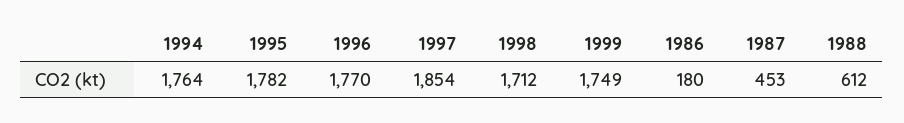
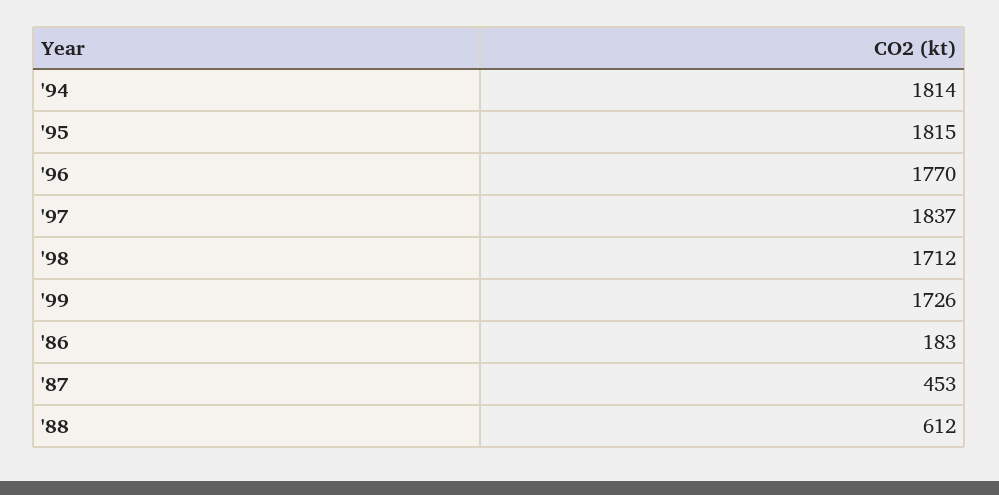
  {
-   "1994": 1764,
+   "1994": 1814,
-   "1995": 1782,
+   "1995": 1815,
    "1996": 1770,
-   "1997": 1854,
+   "1997": 1837,
    "1998": 1712,
-   "1999": 1749,
+   "1999": 1726,
-   "1986": 180,
+   "1986": 183,
    "1987": 453,
    "1988": 612
  }

